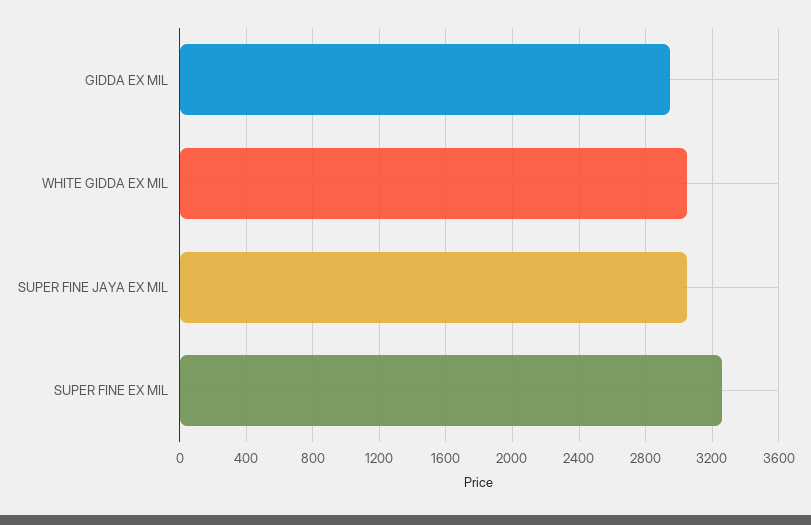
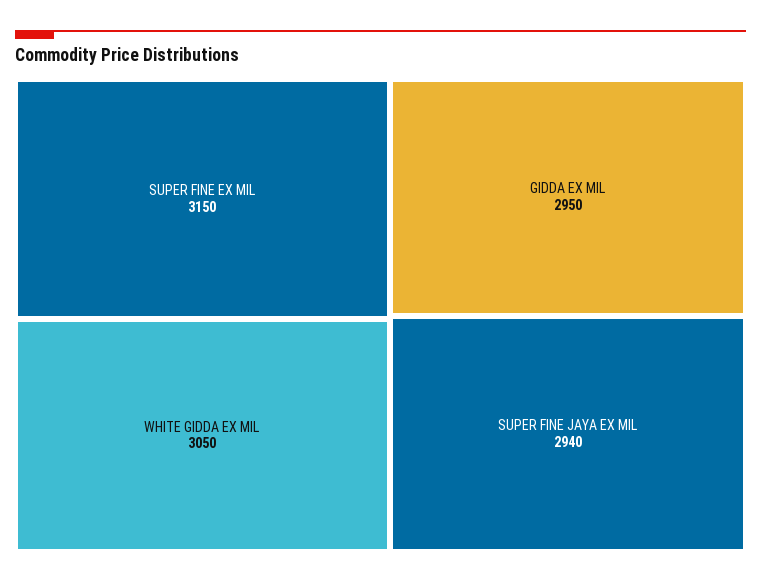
  {
    "GIDDA EX MIL": 2950,
    "WHITE GIDDA EX MIL": 3050,
-   "SUPER FINE JAYA EX MIL": 3050,
+   "SUPER FINE JAYA EX MIL": 2940,
-   "SUPER FINE EX MIL": 3250
+   "SUPER FINE EX MIL": 3150
  }

